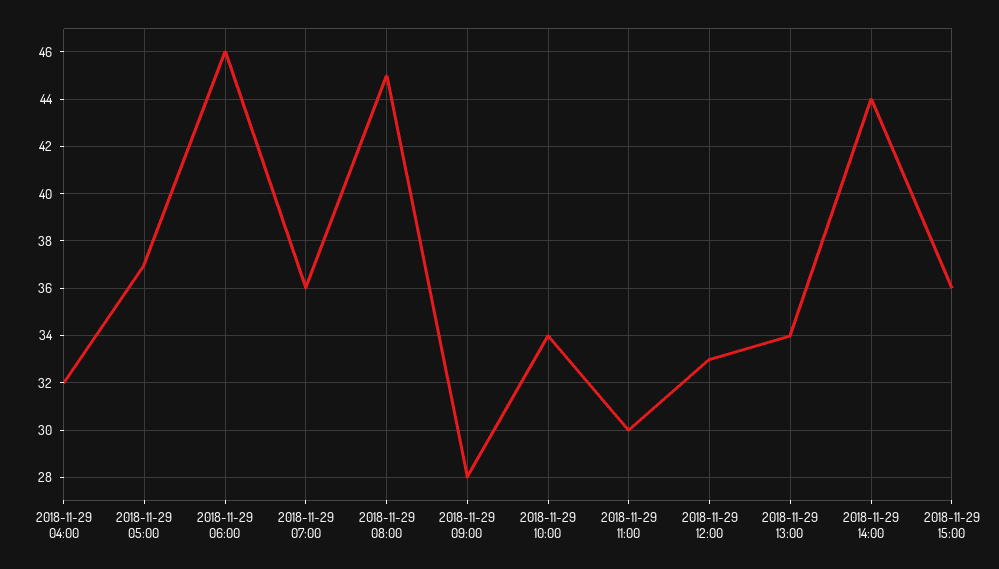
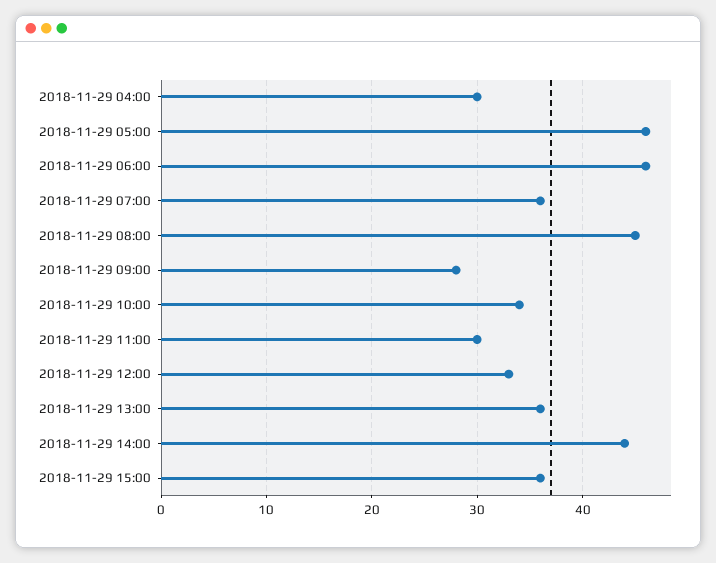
  {
-   "2018-11-29 04:00": 32,
+   "2018-11-29 04:00": 30,
-   "2018-11-29 05:00": 37,
+   "2018-11-29 05:00": 46,
    "2018-11-29 06:00": 46,
    "2018-11-29 07:00": 36,
    "2018-11-29 08:00": 45,
    "2018-11-29 09:00": 28,
    "2018-11-29 10:00": 34,
    "2018-11-29 11:00": 30,
    "2018-11-29 12:00": 33,
-   "2018-11-29 13:00": 34,
+   "2018-11-29 13:00": 36,
    "2018-11-29 14:00": 44,
    "2018-11-29 15:00": 36
  }

